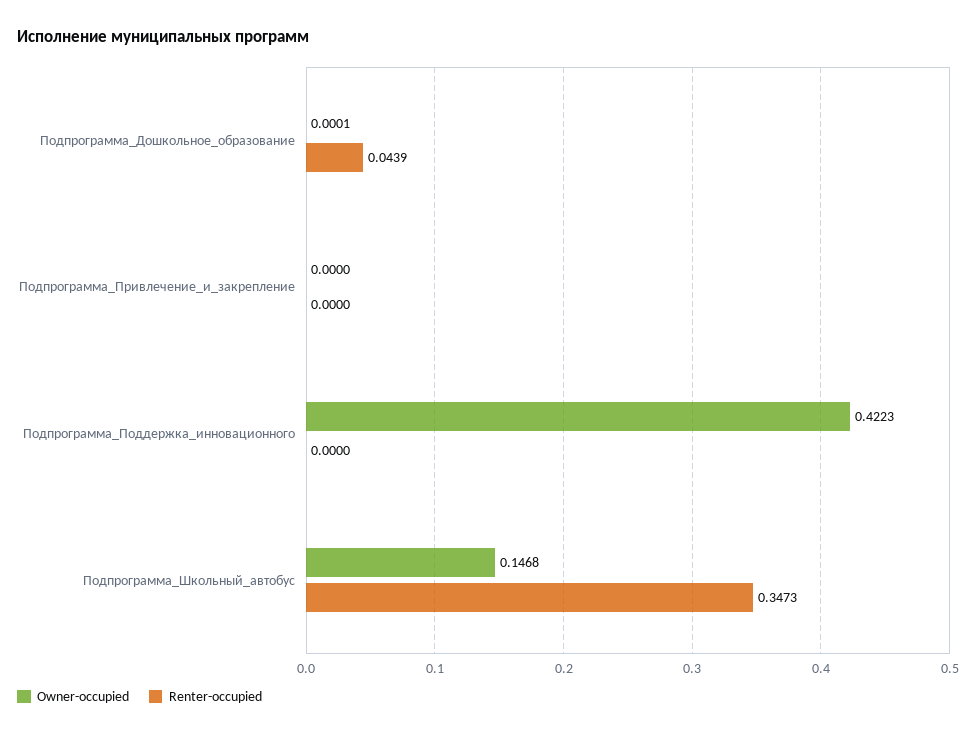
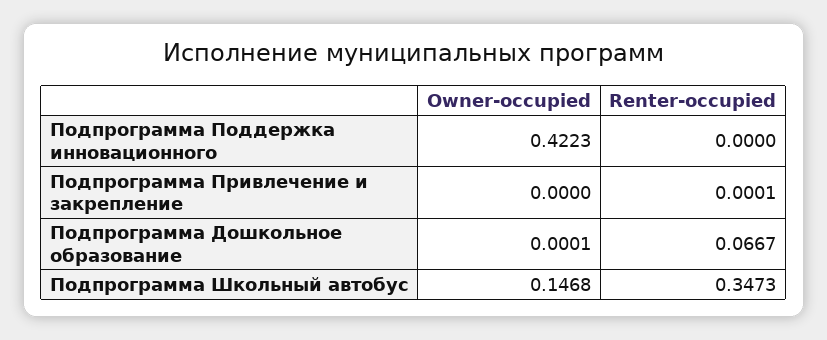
  {
    "Owner-occupied": {
      "Подпрограмма_Дошкольное_образование": 0.0001,
      "Подпрограмма_Привлечение_и_закрепление": 0,
      "Подпрограмма_Поддержка_инновационного": 0.4223,
      "Подпрограмма_Школьный_автобус": 0.1468
    },
    "Renter-occupied": {
-     "Подпрограмма_Дошкольное_образование": 0.0439,
+     "Подпрограмма_Дошкольное_образование": 0.0667,
-     "Подпрограмма_Привлечение_и_закрепление": 0,
+     "Подпрограмма_Привлечение_и_закрепление": 0.0001,
      "Подпрограмма_Поддержка_инновационного": 0,
      "Подпрограмма_Школьный_автобус": 0.3473
    }
  }

